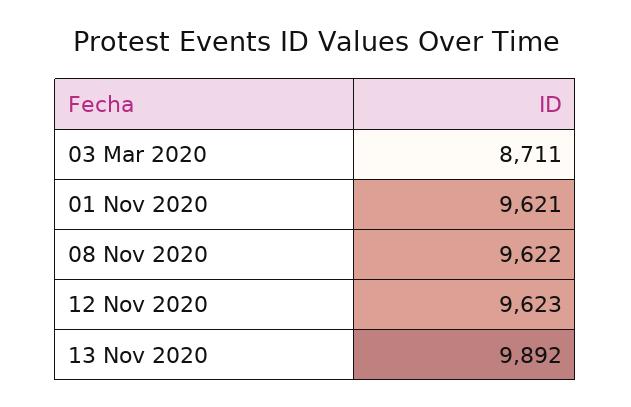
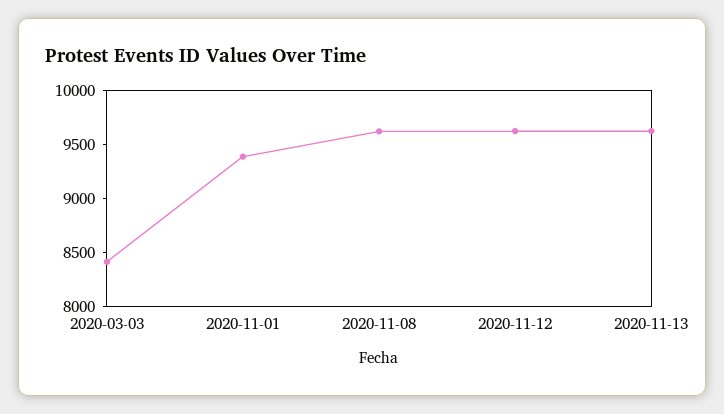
  {
-   "03 Mar 2020": 8711,
+   "03 Mar 2020": 8400,
-   "01 Nov 2020": 9621,
+   "01 Nov 2020": 9400,
    "08 Nov 2020": 9622,
    "12 Nov 2020": 9623,
-   "13 Nov 2020": 9892
+   "13 Nov 2020": 9600
  }

